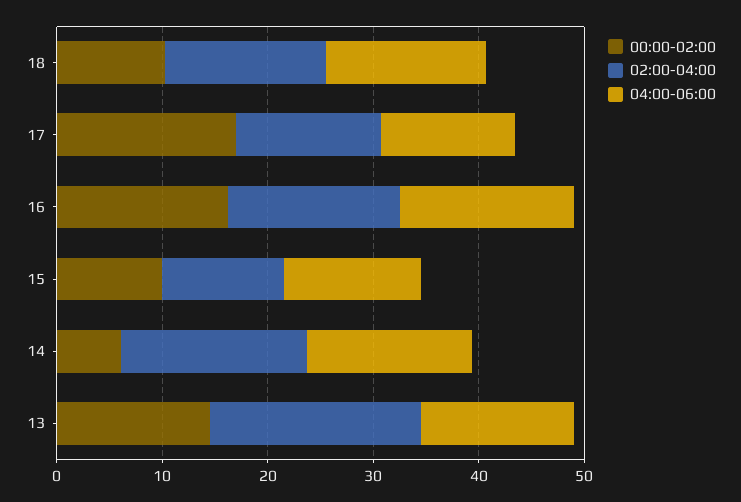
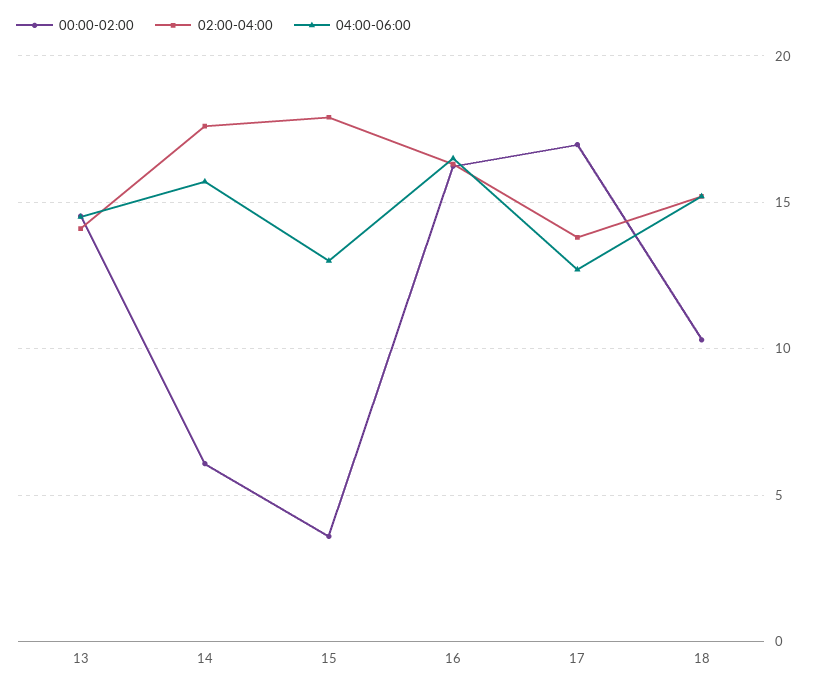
  {
    "00:00-02:00": {
      "18": 10.5,
      "17": 17,
      "16": 16,
-     "15": 10,
+     "15": 3.5,
      "14": 6,
      "13": 14.5
    },
    "02:00-04:00": {
      "18": 15,
      "17": 14,
      "16": 16.5,
-     "15": 12,
+     "15": 18,
      "14": 17.5,
-     "13": 20
+     "13": 14
    },
    "04:00-06:00": {
      "18": 15,
      "17": 12.5,
      "16": 16.5,
      "15": 13,
      "14": 15.5,
      "13": 14.5
    }
  }

